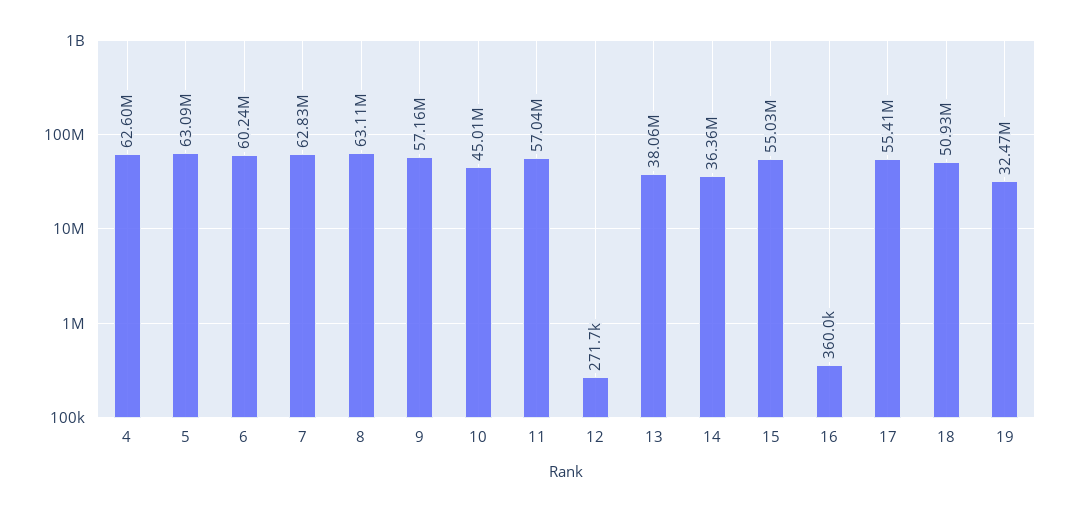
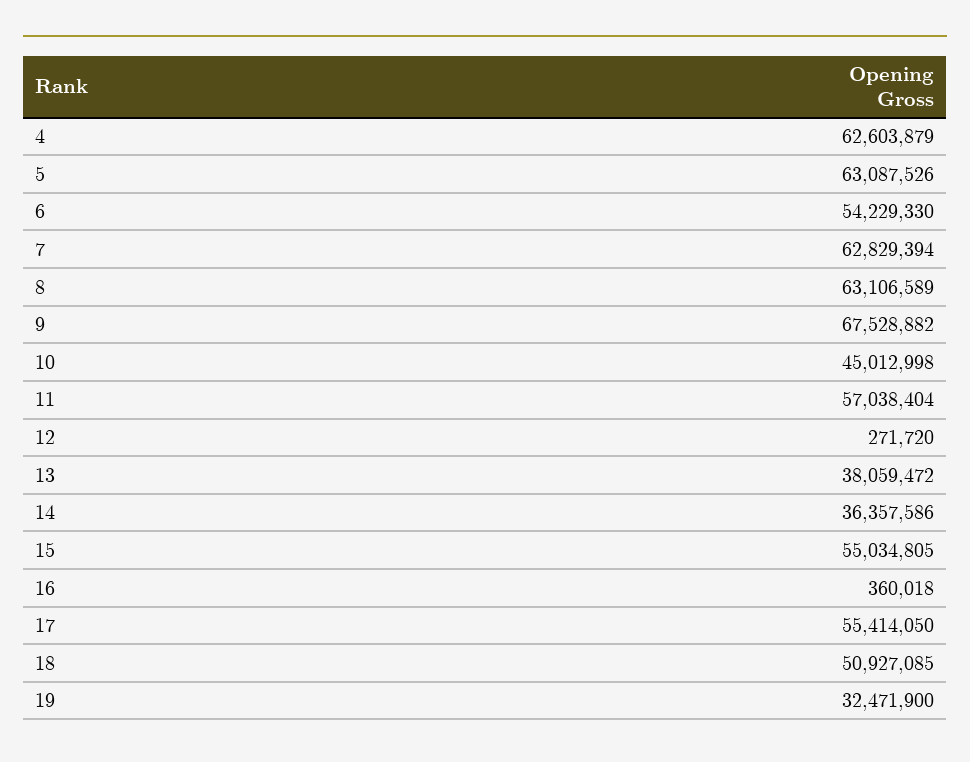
  {
    "4": 62603879,
    "5": 63087526,
-   "6": 60240000,
+   "6": 54229330,
    "7": 62829394,
    "8": 63106589,
-   "9": 57160000,
+   "9": 67528882,
    "10": 45012998,
    "11": 57038404,
    "12": 271720,
    "13": 38059472,
    "14": 36357586,
    "15": 55034805,
    "16": 360018,
    "17": 55414050,
    "18": 50927085,
    "19": 32471900
  }

